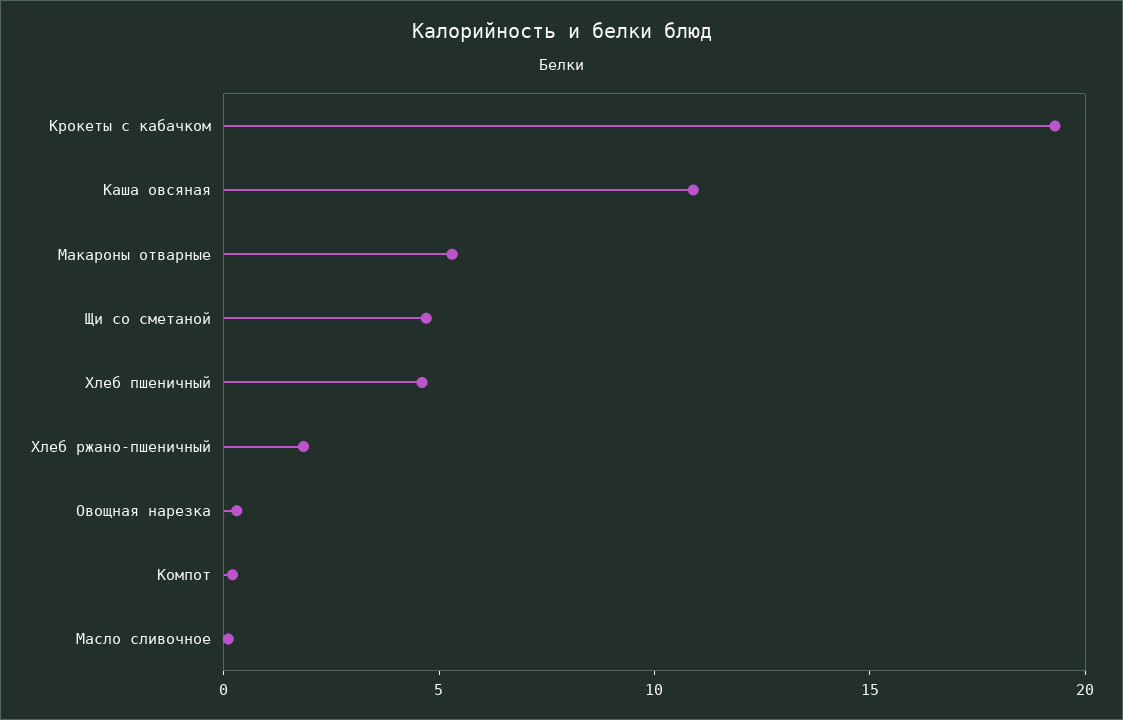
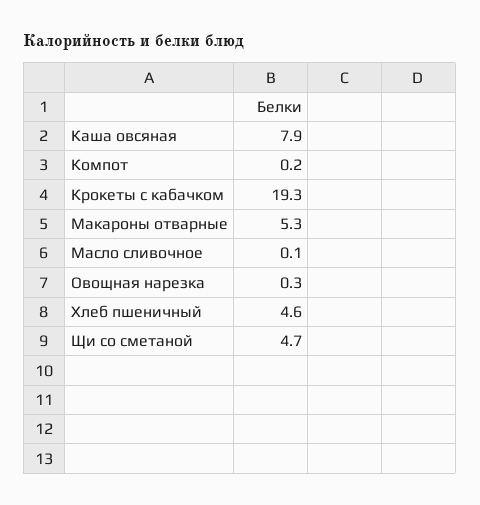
  {
    "Крокеты с кабачком": 19.3,
-   "Каша овсяная": 11,
+   "Каша овсяная": 7.9,
    "Макароны отварные": 5.3,
    "Щи со сметаной": 4.7,
    "Хлеб пшеничный": 4.6,
-   "Хлеб ржано-пшеничный": 2,
    "Овощная нарезка": 0.3,
    "Компот": 0.2,
    "Масло сливочное": 0.1
  }

